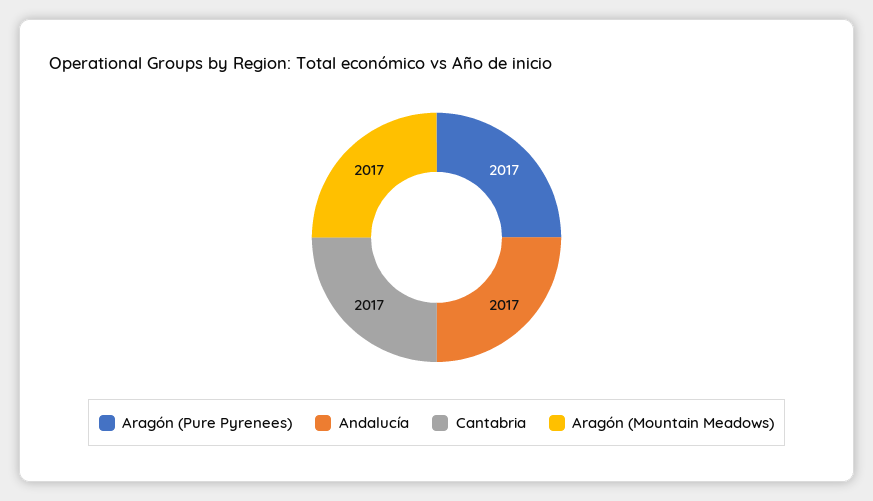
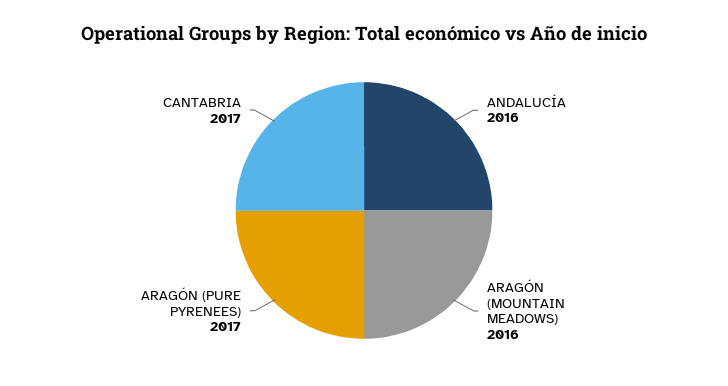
  {
    "Aragón (Pure Pyrenees)": 2017,
-   "Andalucía": 2017,
+   "Andalucía": 2016,
    "Cantabria": 2017,
-   "Aragón (Mountain Meadows)": 2017
+   "Aragón (Mountain Meadows)": 2016
  }

